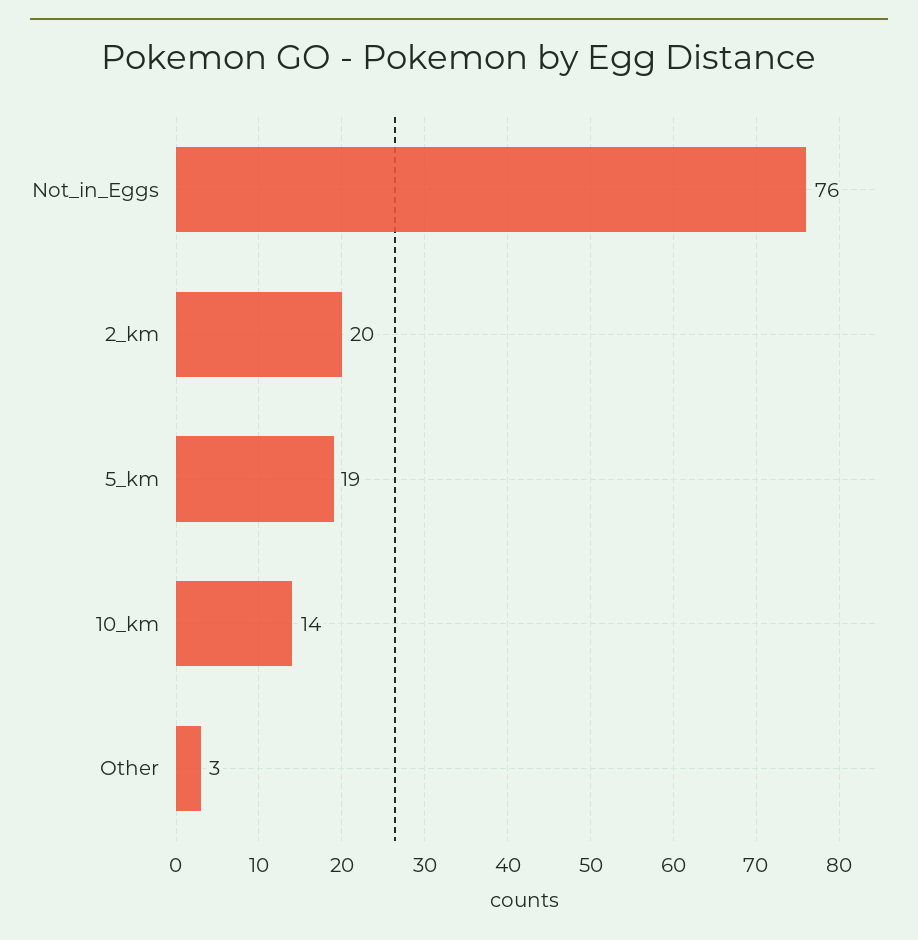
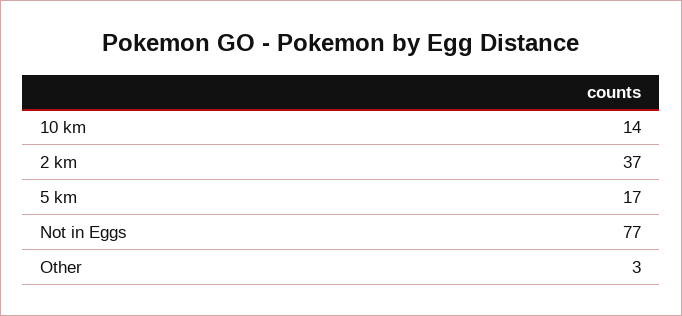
  {
-   "Not_in_Eggs": 76,
+   "Not_in_Eggs": 77,
-   "2_km": 20,
+   "2_km": 37,
-   "5_km": 19,
+   "5_km": 17,
    "10_km": 14,
    "Other": 3
  }

